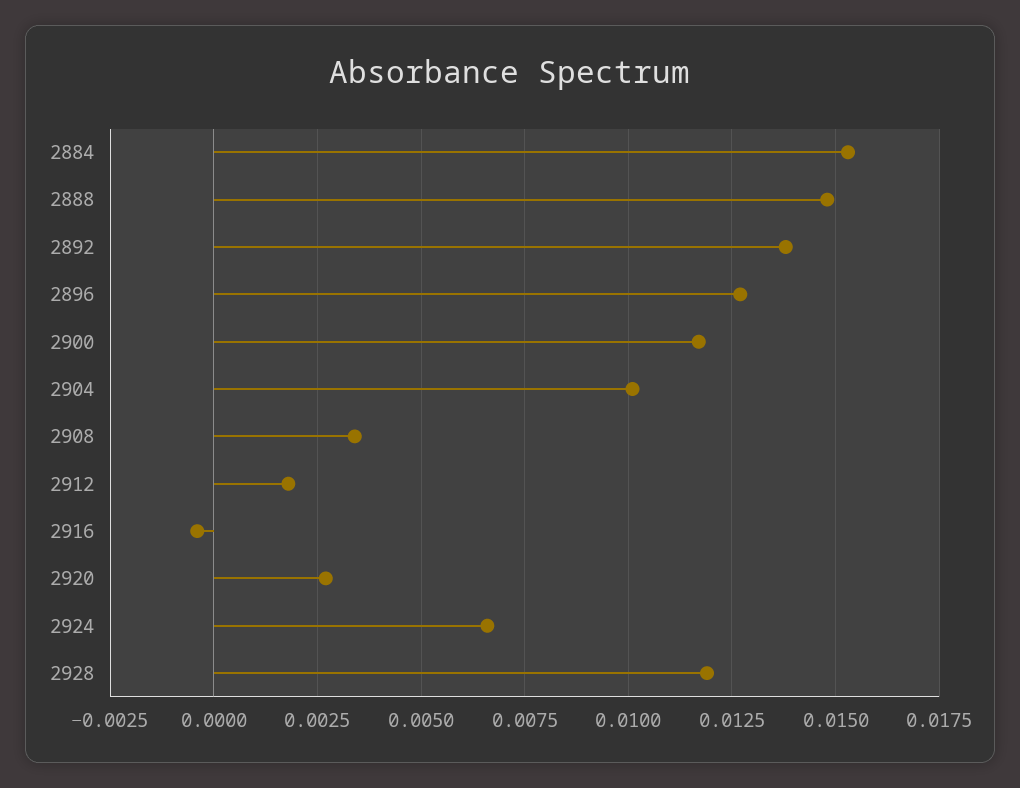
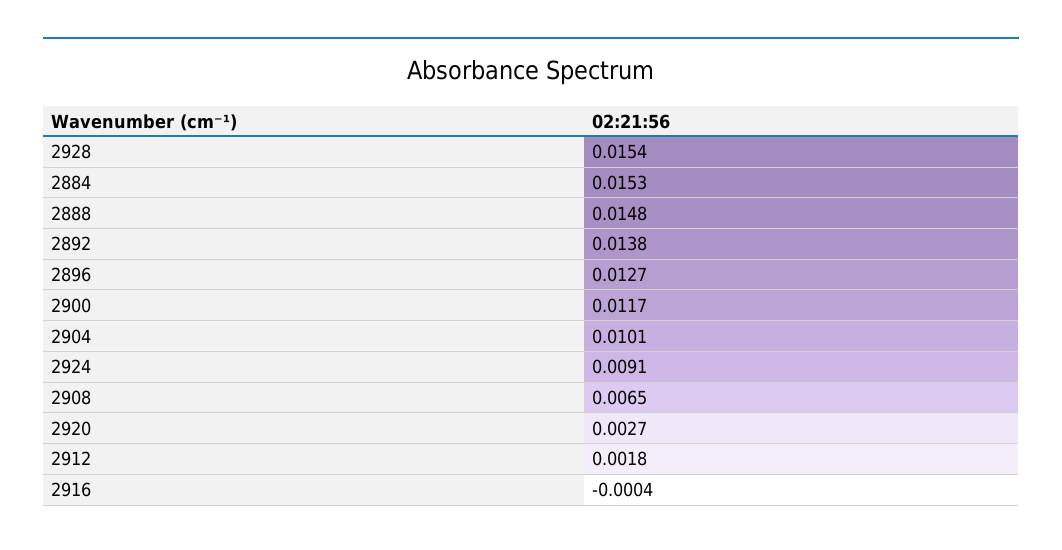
  {
    "2884": 0.0153,
    "2888": 0.0148,
    "2892": 0.0138,
    "2896": 0.0127,
    "2900": 0.0117,
    "2904": 0.0101,
-   "2908": 0.0035,
+   "2908": 0.0065,
    "2912": 0.0018,
    "2916": -0.0004,
    "2920": 0.0027,
-   "2924": 0.0065,
+   "2924": 0.0091,
-   "2928": 0.012
+   "2928": 0.0154
  }

